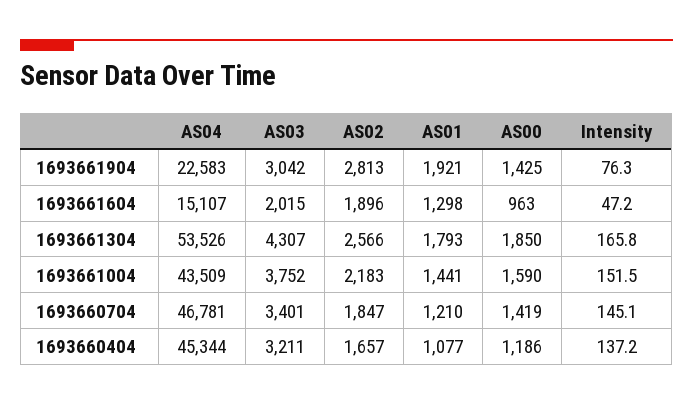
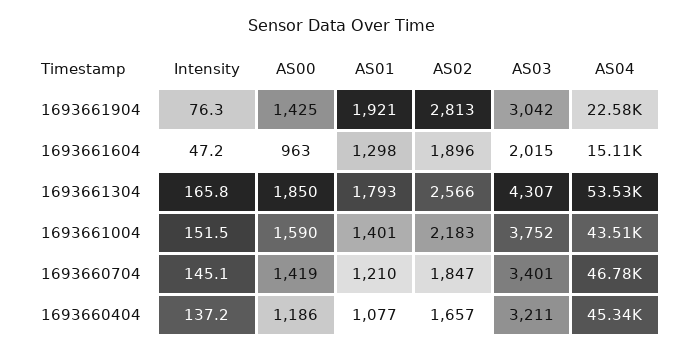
  {
    "AS04": {
      "1693661904": 22583,
      "1693661604": 15107,
      "1693661304": 53526,
      "1693661004": 43509,
      "1693660704": 46781,
      "1693660404": 45344
    },
    "AS03": {
      "1693661904": 3042,
      "1693661604": 2015,
      "1693661304": 4307,
      "1693661004": 3752,
      "1693660704": 3401,
      "1693660404": 3211
    },
    "AS02": {
      "1693661904": 2813,
      "1693661604": 1896,
      "1693661304": 2566,
      "1693661004": 2183,
      "1693660704": 1847,
      "1693660404": 1657
    },
    "AS01": {
      "1693661904": 1921,
      "1693661604": 1298,
      "1693661304": 1793,
-     "1693661004": 1441,
+     "1693661004": 1401,
      "1693660704": 1210,
      "1693660404": 1077
    },
    "AS00": {
      "1693661904": 1425,
      "1693661604": 963,
      "1693661304": 1850,
      "1693661004": 1590,
      "1693660704": 1419,
      "1693660404": 1186
    },
    "Intensity": {
      "1693661904": 76.3,
      "1693661604": 47.2,
      "1693661304": 165.8,
      "1693661004": 151.5,
      "1693660704": 145.1,
      "1693660404": 137.2
    }
  }

